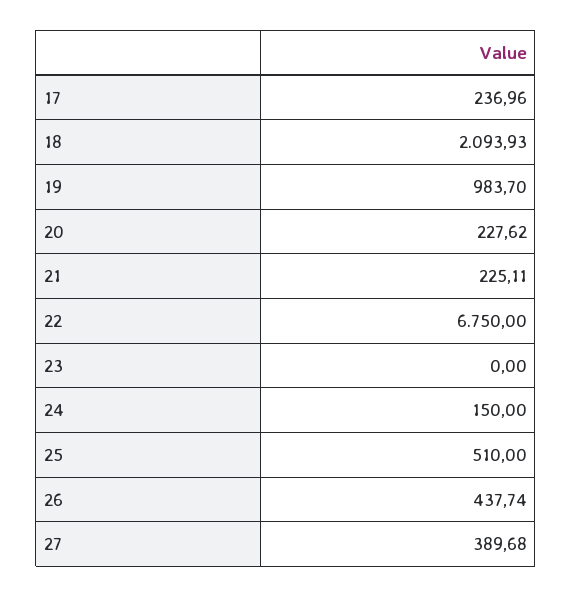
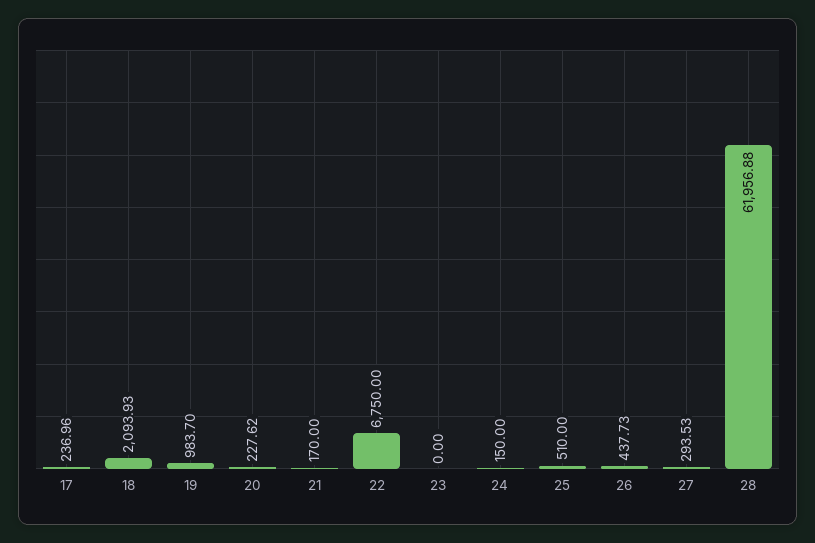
  {
    "17": 236.96,
    "18": 2093.93,
    "19": 983.7,
    "20": 227.62,
-   "21": 225.11,
+   "21": 170,
    "22": 6750,
    "23": 0,
    "24": 150,
    "25": 510,
-   "26": 437.74,
+   "26": 437.73,
-   "27": 389.68
+   "27": 293.53,
+   "28": 61956.88
  }

